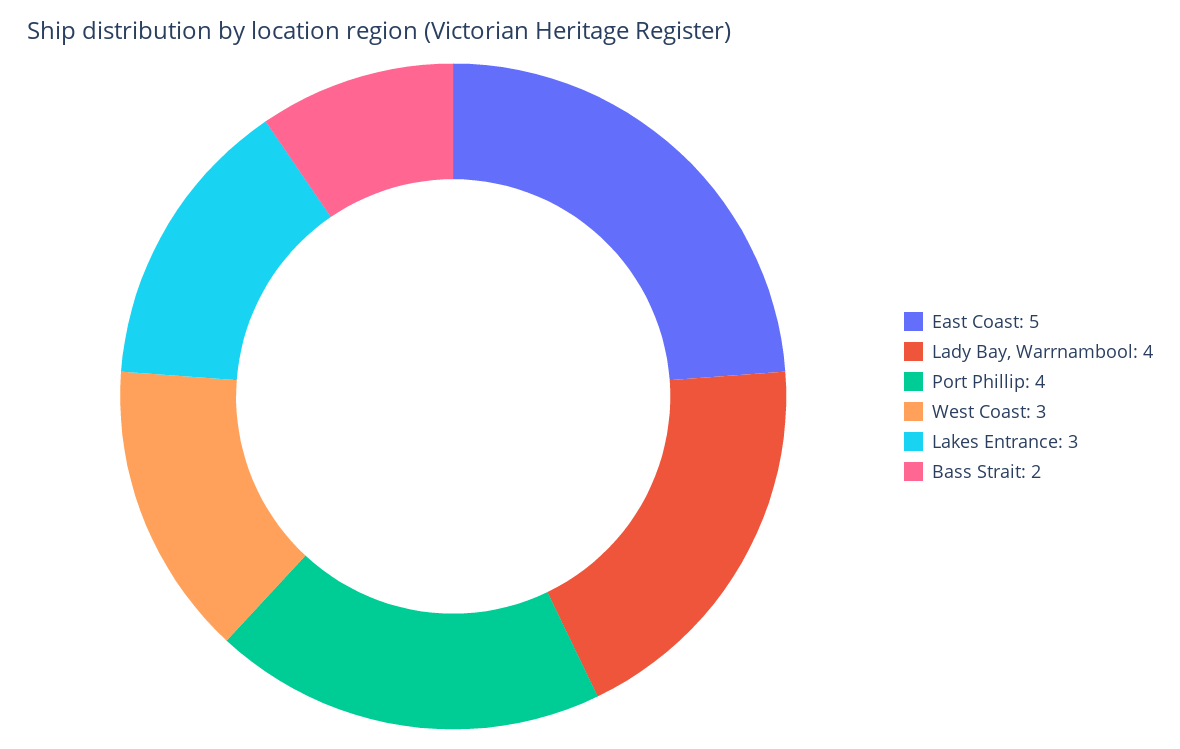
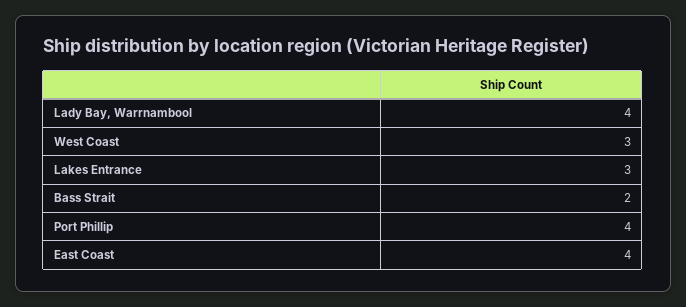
  {
-   "East Coast": 5,
+   "East Coast": 4,
    "Lady Bay, Warrnambool": 4,
    "Port Phillip": 4,
    "West Coast": 3,
    "Lakes Entrance": 3,
    "Bass Strait": 2
  }

